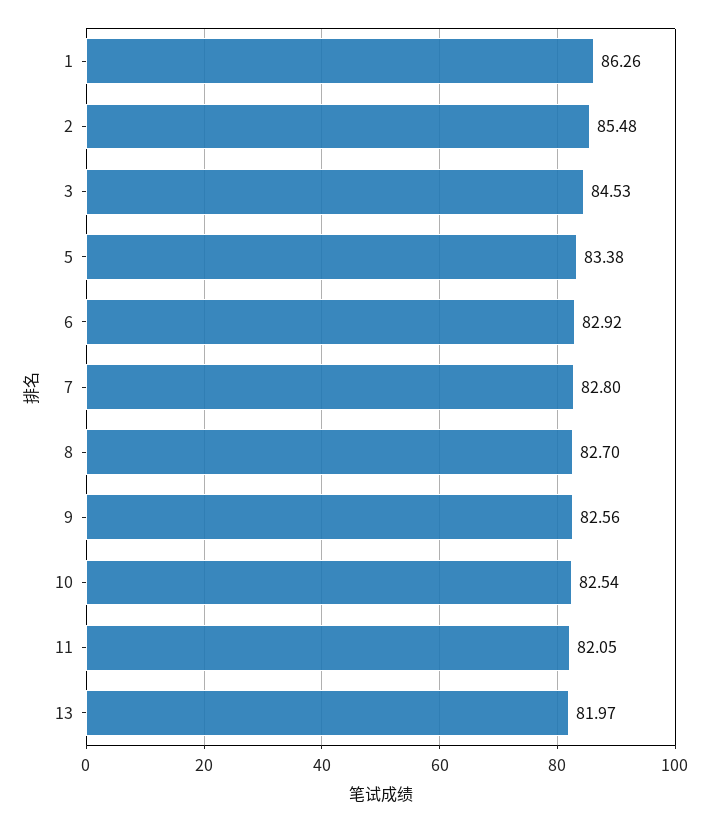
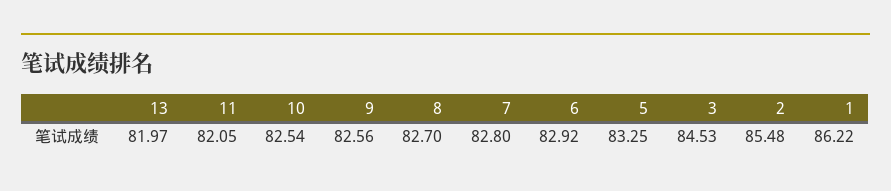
  {
-   "1": 86.26,
+   "1": 86.22,
    "2": 85.48,
    "3": 84.53,
-   "5": 83.38,
+   "5": 83.25,
    "6": 82.92,
    "7": 82.8,
    "8": 82.7,
    "9": 82.56,
    "10": 82.54,
    "11": 82.05,
    "13": 81.97
  }

